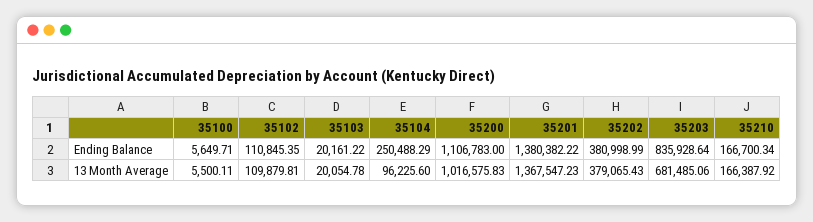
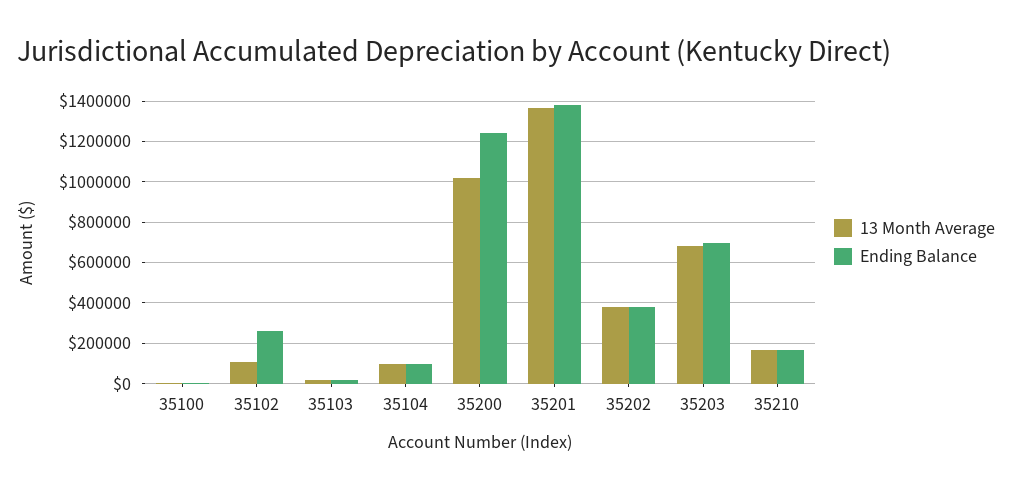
  {
    "Ending Balance": {
      "35100": 5649.71,
-     "35102": 110845.35,
+     "35102": 250000,
      "35103": 20161.22,
-     "35104": 250488.29,
+     "35104": 100000,
-     "35200": 1106783,
+     "35200": 1250000,
      "35201": 1380382.22,
      "35202": 380998.99,
-     "35203": 835928.64,
+     "35203": 700000,
      "35210": 166700.34
    },
    "13 Month Average": {
      "35100": 5500.11,
      "35102": 109879.81,
      "35103": 20054.78,
      "35104": 96225.6,
      "35200": 1016575.83,
      "35201": 1367547.23,
      "35202": 379065.43,
      "35203": 681485.06,
      "35210": 166387.92
    }
  }

